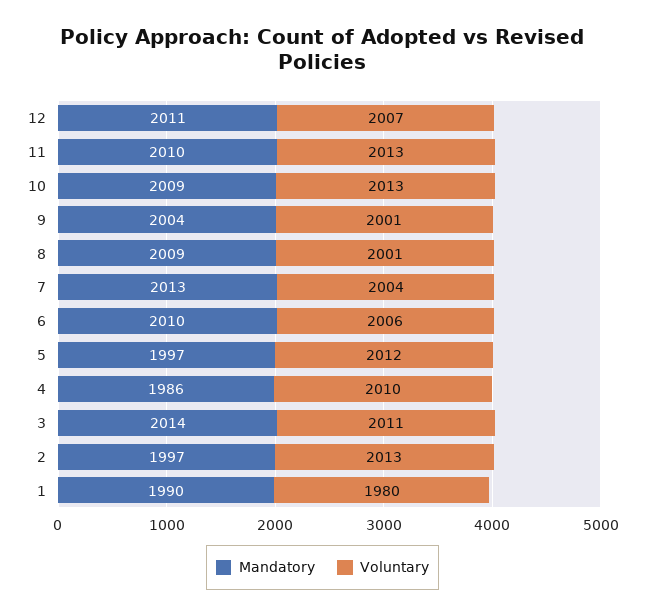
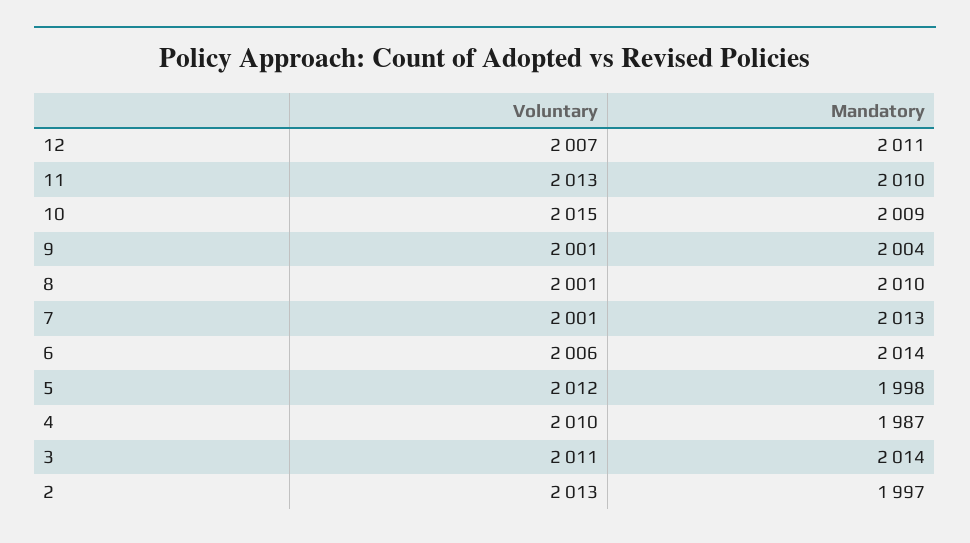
  {
    "Mandatory": {
      "12": 2011,
      "11": 2010,
      "10": 2009,
      "9": 2004,
-     "8": 2009,
+     "8": 2010,
      "7": 2013,
-     "6": 2010,
+     "6": 2014,
-     "5": 1997,
+     "5": 1998,
-     "4": 1986,
+     "4": 1987,
      "3": 2014,
-     "2": 1997,
+     "2": 1997
-     "1": 1990
    },
    "Voluntary": {
      "12": 2007,
      "11": 2013,
-     "10": 2013,
+     "10": 2015,
      "9": 2001,
      "8": 2001,
-     "7": 2004,
+     "7": 2001,
      "6": 2006,
      "5": 2012,
      "4": 2010,
      "3": 2011,
-     "2": 2013,
+     "2": 2013
-     "1": 1980
    }
  }

